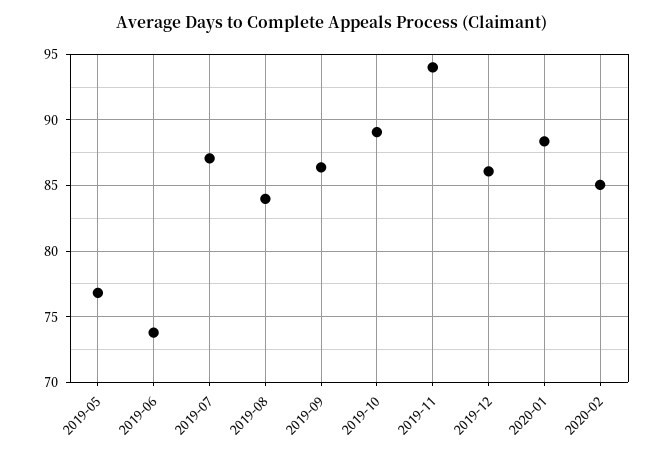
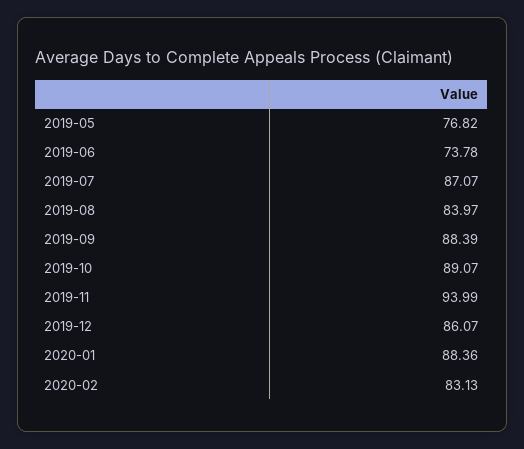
  {
    "2019-05": 76.82,
    "2019-06": 73.78,
    "2019-07": 87.07,
    "2019-08": 83.97,
-   "2019-09": 86.5,
+   "2019-09": 88.39,
    "2019-10": 89.07,
    "2019-11": 93.99,
    "2019-12": 86.07,
    "2020-01": 88.36,
-   "2020-02": 85
+   "2020-02": 83.13
  }

